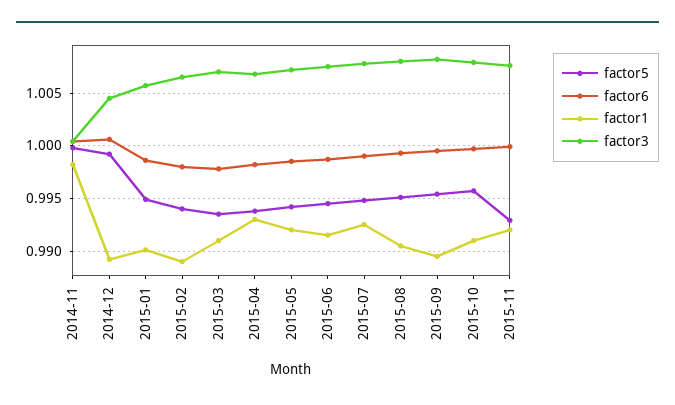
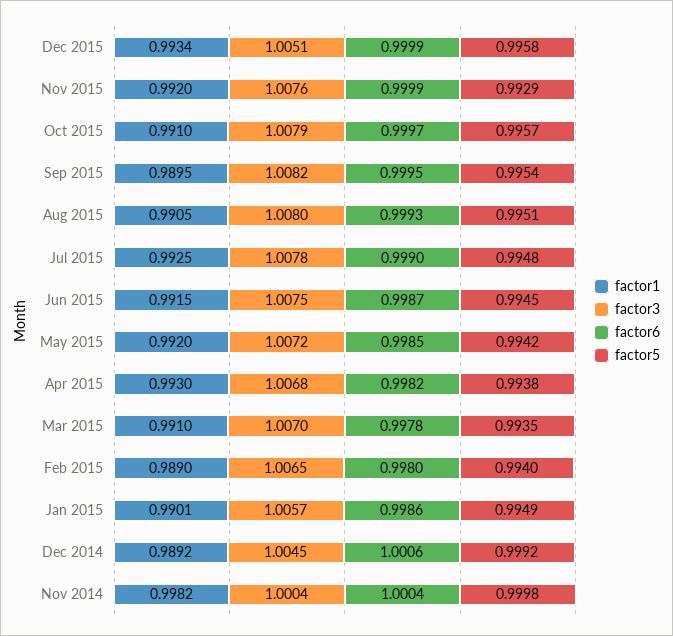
  {
    "factor5": {
      "2014-11": 0.9998,
      "2014-12": 0.9992,
      "2015-01": 0.9949,
      "2015-02": 0.994,
      "2015-03": 0.9935,
      "2015-04": 0.9938,
      "2015-05": 0.9942,
      "2015-06": 0.9945,
      "2015-07": 0.9948,
      "2015-08": 0.9951,
      "2015-09": 0.9954,
      "2015-10": 0.9957,
-     "2015-11": 0.9929
+     "2015-11": 0.9929,
+     "Dec 2015": 0.9958
    },
    "factor6": {
      "2014-11": 1.0004,
      "2014-12": 1.0006,
      "2015-01": 0.9986,
      "2015-02": 0.998,
      "2015-03": 0.9978,
      "2015-04": 0.9982,
      "2015-05": 0.9985,
      "2015-06": 0.9987,
      "2015-07": 0.999,
      "2015-08": 0.9993,
      "2015-09": 0.9995,
      "2015-10": 0.9997,
-     "2015-11": 0.9999
+     "2015-11": 0.9999,
+     "Dec 2015": 0.9999
    },
    "factor1": {
      "2014-11": 0.9982,
      "2014-12": 0.9892,
      "2015-01": 0.9901,
      "2015-02": 0.989,
      "2015-03": 0.991,
      "2015-04": 0.993,
      "2015-05": 0.992,
      "2015-06": 0.9915,
      "2015-07": 0.9925,
      "2015-08": 0.9905,
      "2015-09": 0.9895,
      "2015-10": 0.991,
-     "2015-11": 0.992
+     "2015-11": 0.992,
+     "Dec 2015": 0.9934
    },
    "factor3": {
      "2014-11": 1.0004,
      "2014-12": 1.0045,
      "2015-01": 1.0057,
      "2015-02": 1.0065,
      "2015-03": 1.007,
      "2015-04": 1.0068,
      "2015-05": 1.0072,
      "2015-06": 1.0075,
      "2015-07": 1.0078,
      "2015-08": 1.008,
      "2015-09": 1.0082,
      "2015-10": 1.0079,
-     "2015-11": 1.0076
+     "2015-11": 1.0076,
+     "Dec 2015": 1.0051
    }
  }

